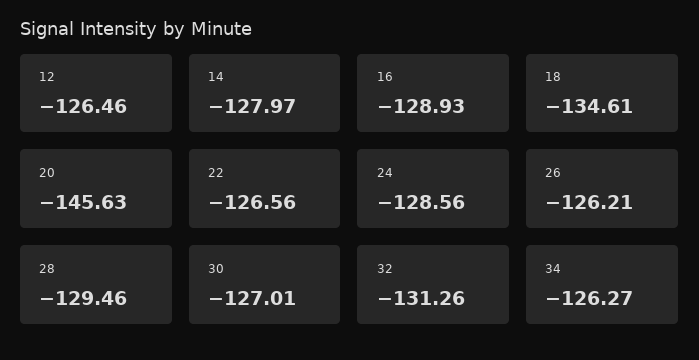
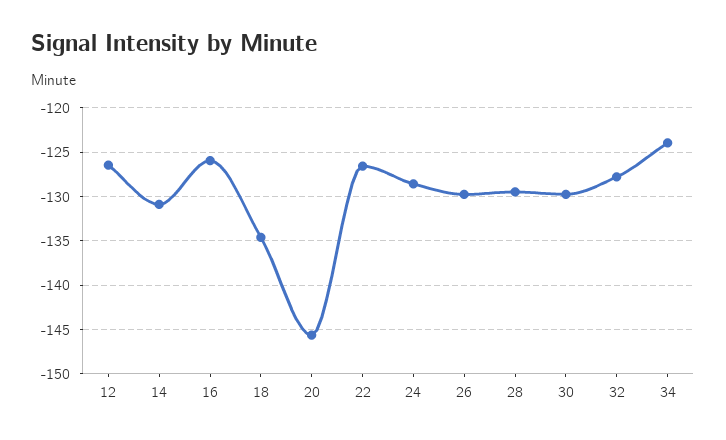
  {
    "12": -126.46,
-   "14": -127.97,
+   "14": -131,
-   "16": -128.93,
+   "16": -126,
    "18": -134.61,
    "20": -145.63,
    "22": -126.56,
    "24": -128.56,
-   "26": -126.21,
+   "26": -130,
    "28": -129.46,
-   "30": -127.01,
+   "30": -130,
-   "32": -131.26,
+   "32": -128,
-   "34": -126.27
+   "34": -124
  }

